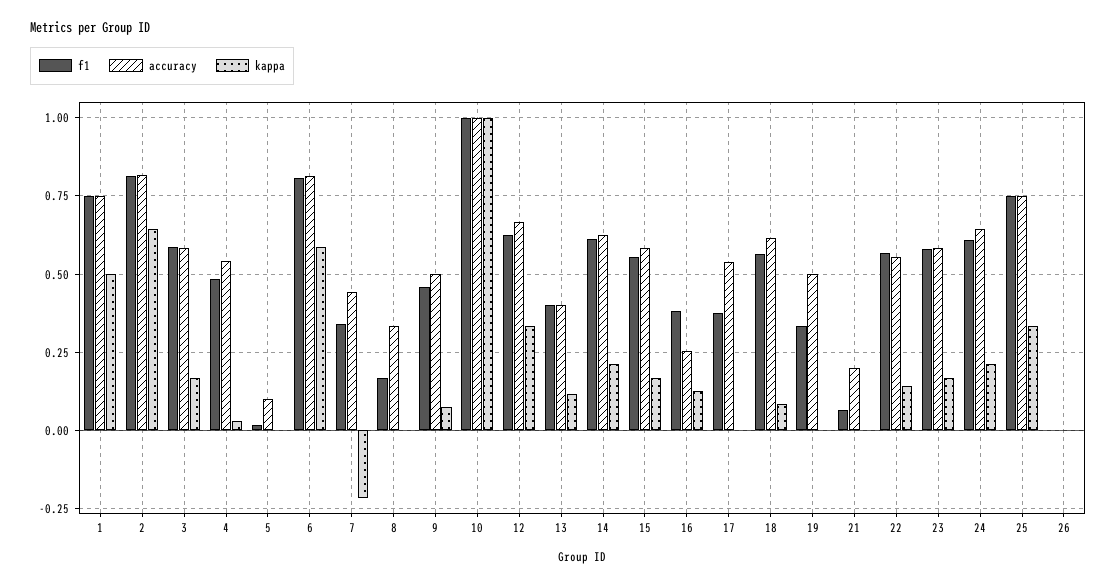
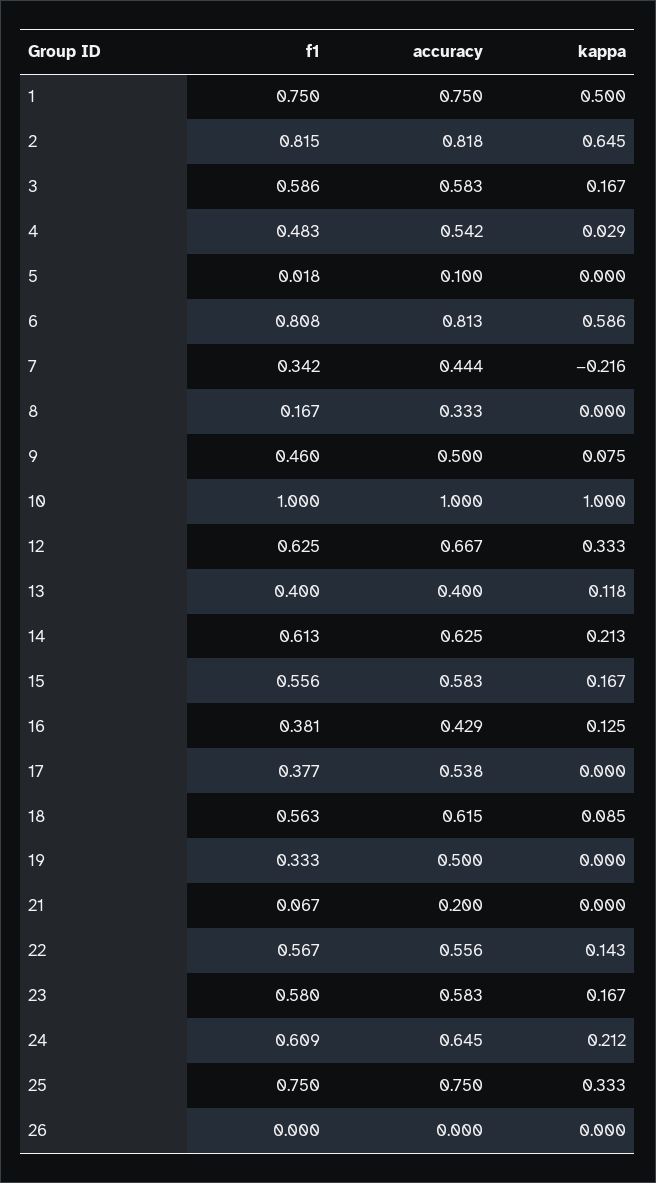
  {
    "f1": {
      "1": 0.75,
      "2": 0.815,
      "3": 0.586,
      "4": 0.483,
      "5": 0.018,
      "6": 0.808,
      "7": 0.342,
      "8": 0.167,
      "9": 0.46,
      "10": 1,
      "12": 0.625,
      "13": 0.4,
      "14": 0.613,
      "15": 0.556,
      "16": 0.381,
      "17": 0.377,
      "18": 0.563,
      "19": 0.333,
      "21": 0.067,
      "22": 0.567,
      "23": 0.58,
      "24": 0.609,
      "25": 0.75,
      "26": 0
    },
    "accuracy": {
      "1": 0.75,
      "2": 0.818,
      "3": 0.583,
      "4": 0.542,
      "5": 0.1,
      "6": 0.813,
      "7": 0.444,
      "8": 0.333,
      "9": 0.5,
      "10": 1,
      "12": 0.667,
      "13": 0.4,
      "14": 0.625,
      "15": 0.583,
-     "16": 0.25,
+     "16": 0.429,
      "17": 0.538,
      "18": 0.615,
      "19": 0.5,
      "21": 0.2,
      "22": 0.556,
      "23": 0.583,
      "24": 0.645,
      "25": 0.75,
      "26": 0
    },
    "kappa": {
      "1": 0.5,
      "2": 0.645,
      "3": 0.167,
      "4": 0.029,
      "5": 0,
      "6": 0.586,
      "7": -0.216,
      "8": 0,
      "9": 0.075,
      "10": 1,
      "12": 0.333,
      "13": 0.118,
      "14": 0.213,
      "15": 0.167,
      "16": 0.125,
      "17": 0,
      "18": 0.085,
      "19": 0,
      "21": 0,
      "22": 0.143,
      "23": 0.167,
      "24": 0.212,
      "25": 0.333,
      "26": 0
    }
  }

